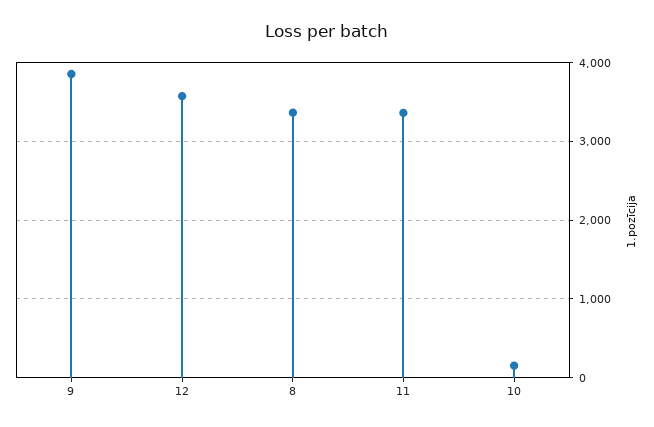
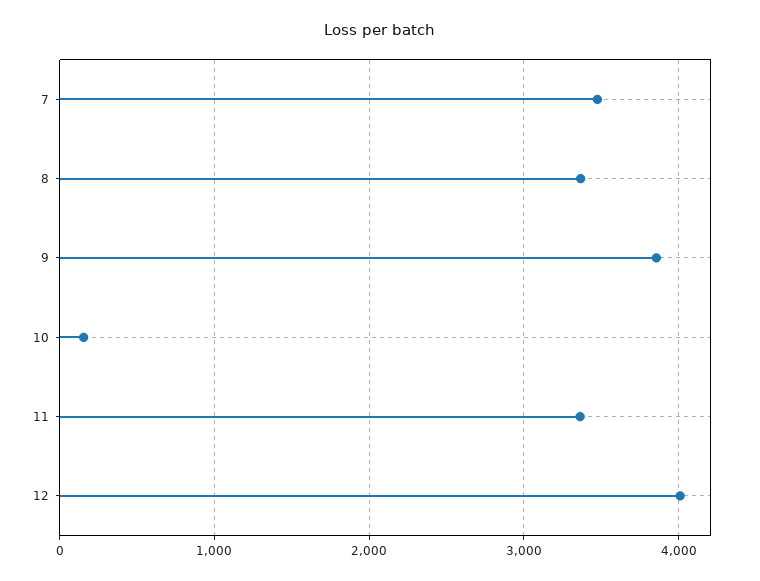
  {
    "9": 3900,
-   "12": 3600,
+   "12": 4000,
    "8": 3400,
    "11": 3400,
-   "10": 200
+   "10": 200,
+   "7": 3500
  }

